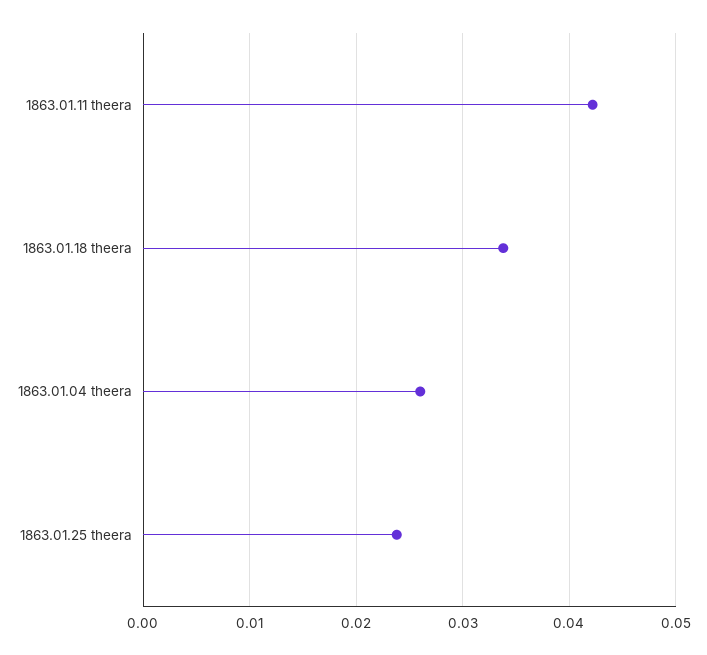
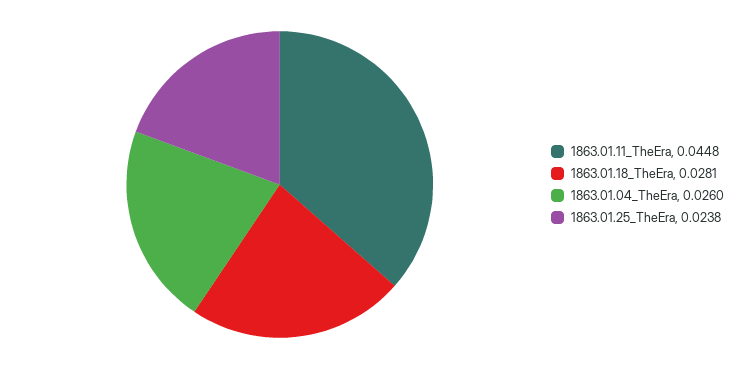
  {
-   "1863.01.11 theera": 0.042,
+   "1863.01.11 theera": 0.0448,
-   "1863.01.18 theera": 0.034,
+   "1863.01.18 theera": 0.0281,
    "1863.01.04 theera": 0.026,
    "1863.01.25 theera": 0.0238
  }

